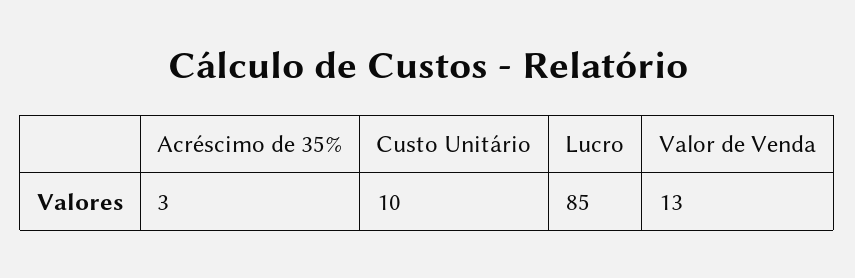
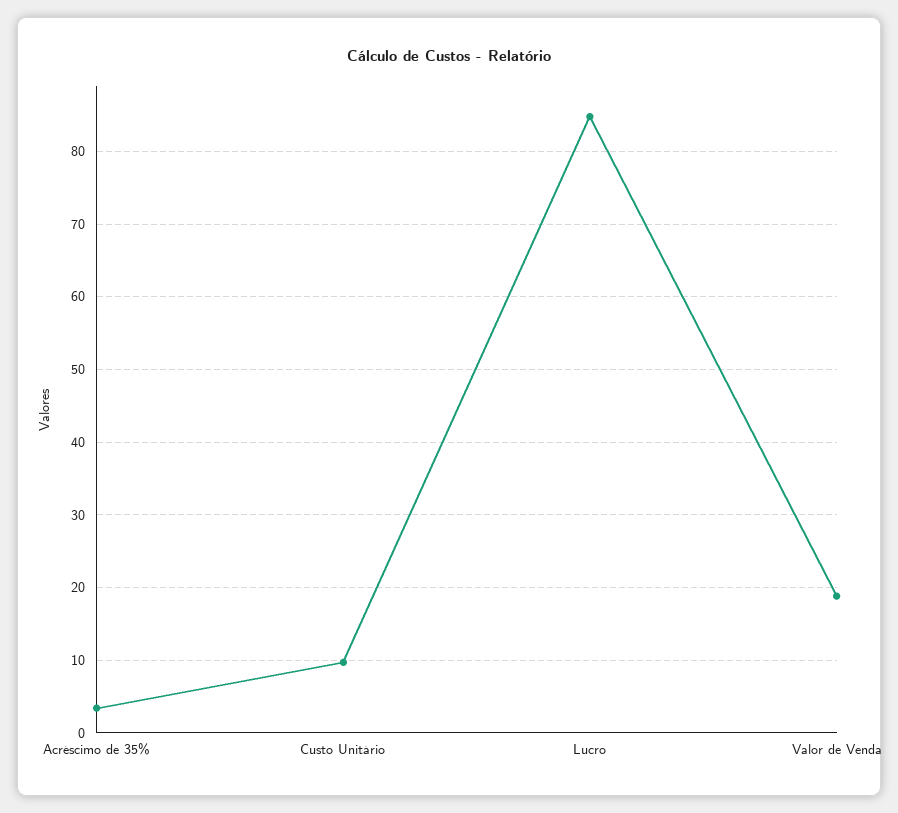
  {
    "Acréscimo de 35%": 3,
    "Custo Unitário": 10,
    "Lucro": 85,
-   "Valor de Venda": 13
+   "Valor de Venda": 19
  }

